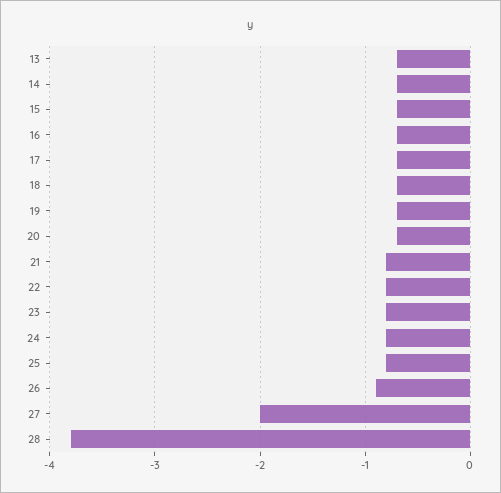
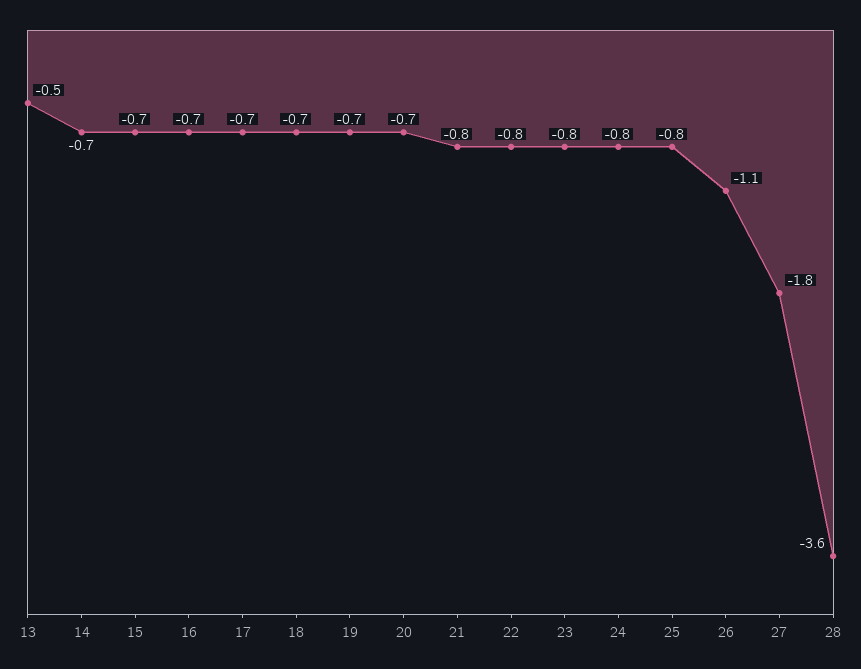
  {
-   "13": -0.7,
+   "13": -0.5,
    "14": -0.7,
    "15": -0.7,
    "16": -0.7,
    "17": -0.7,
    "18": -0.7,
    "19": -0.7,
    "20": -0.7,
    "21": -0.8,
    "22": -0.8,
    "23": -0.8,
    "24": -0.8,
    "25": -0.8,
-   "26": -0.9,
+   "26": -1.1,
-   "27": -2,
+   "27": -1.8,
-   "28": -3.8
+   "28": -3.6
  }

